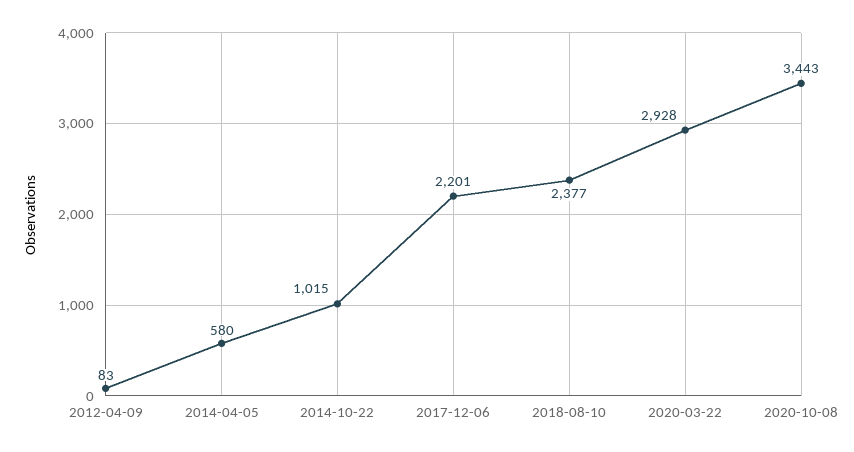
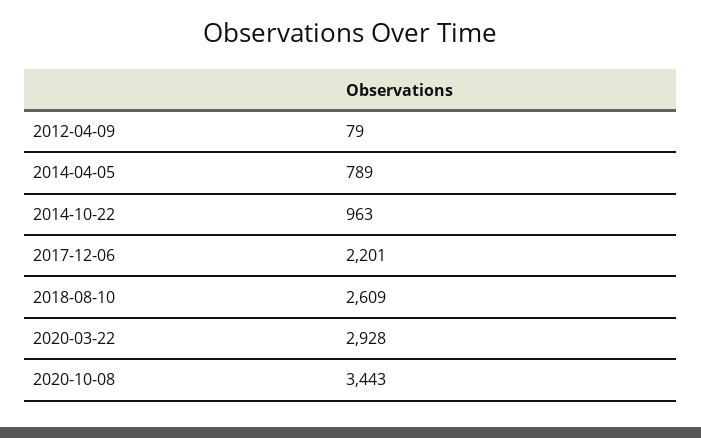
  {
-   "2012-04-09": 83,
+   "2012-04-09": 79,
-   "2014-04-05": 580,
+   "2014-04-05": 789,
-   "2014-10-22": 1015,
+   "2014-10-22": 963,
    "2017-12-06": 2201,
-   "2018-08-10": 2377,
+   "2018-08-10": 2609,
    "2020-03-22": 2928,
    "2020-10-08": 3443
  }

